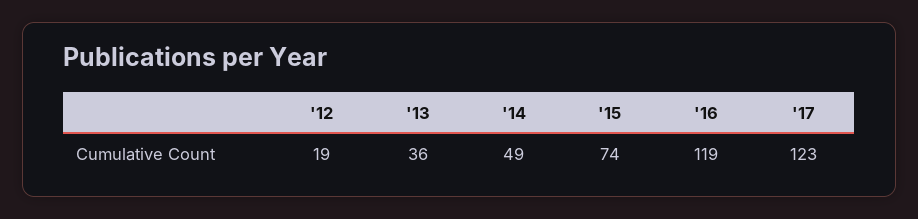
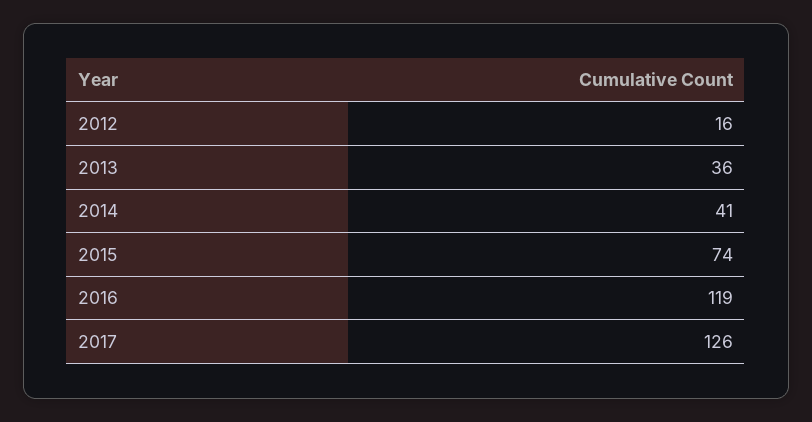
  {
-   "'12": 19,
+   "'12": 16,
    "'13": 36,
-   "'14": 49,
+   "'14": 41,
    "'15": 74,
    "'16": 119,
-   "'17": 123
+   "'17": 126
  }

